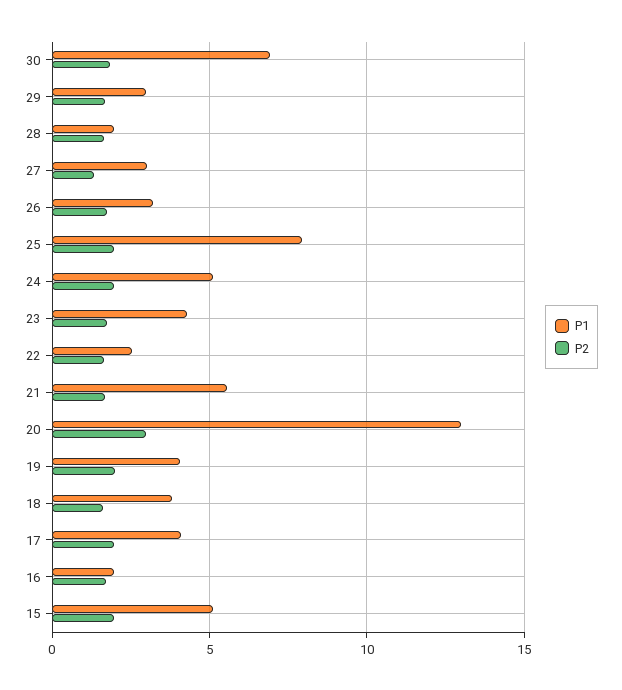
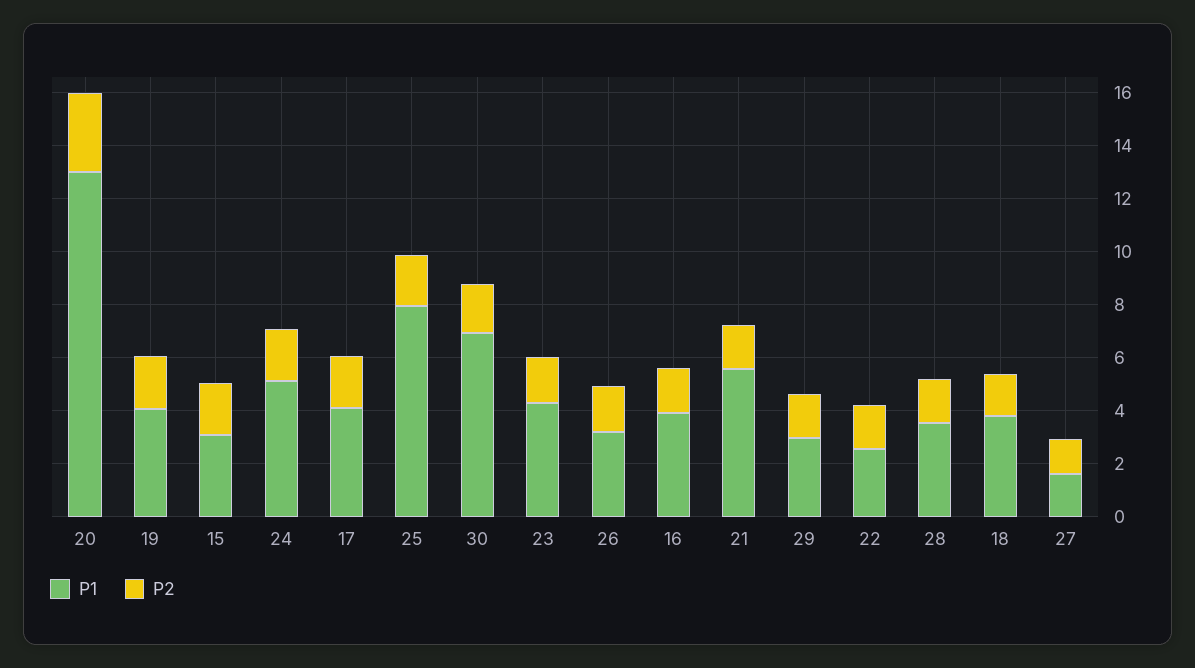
  {
    "P1": {
      "30": 7,
      "29": 3,
-     "28": 2,
+     "28": 3.5,
-     "27": 3,
+     "27": 1.5,
      "26": 3,
      "25": 8,
      "24": 5,
      "23": 4.5,
      "22": 2.5,
      "21": 5.5,
      "20": 13,
      "19": 4,
      "18": 4,
      "17": 4,
-     "16": 2,
+     "16": 4,
-     "15": 5
+     "15": 3
    },
    "P2": {
      "30": 2,
      "29": 1.5,
      "28": 1.5,
      "27": 1.5,
      "26": 1.5,
      "25": 2,
      "24": 2,
      "23": 1.5,
      "22": 1.5,
      "21": 1.5,
      "20": 3,
      "19": 2,
      "18": 1.5,
      "17": 2,
      "16": 1.5,
      "15": 2
    }
  }

